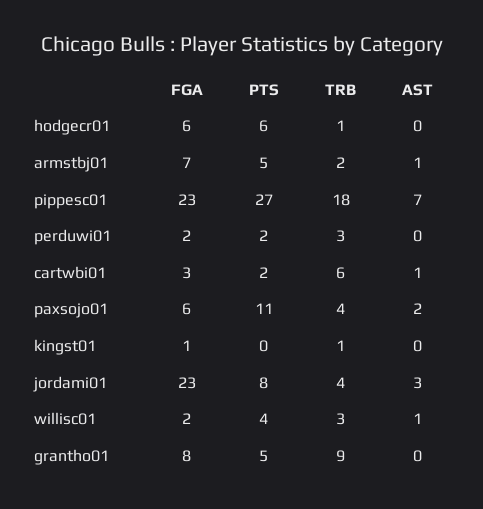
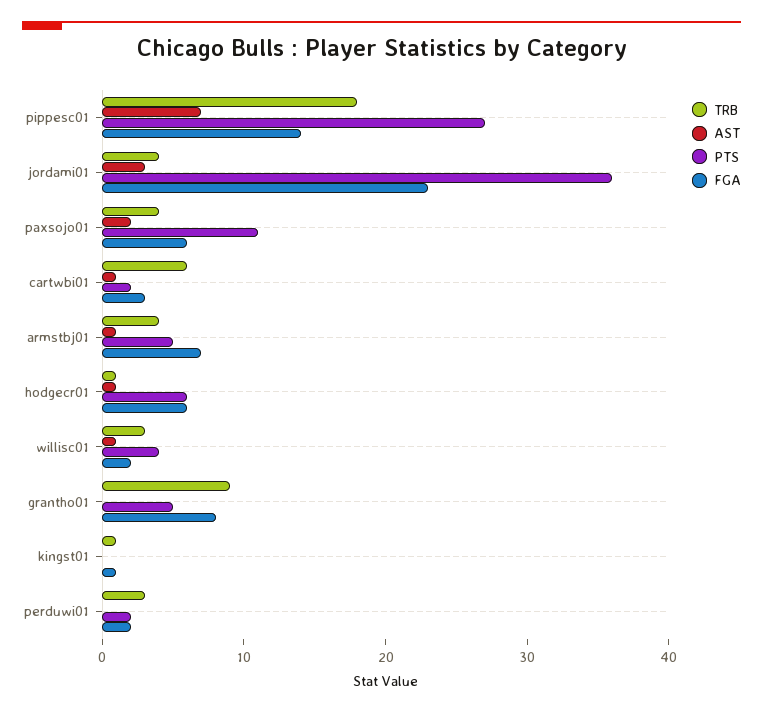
  {
    "FGA": {
      "hodgecr01": 6,
      "armstbj01": 7,
-     "pippesc01": 23,
+     "pippesc01": 14,
      "perduwi01": 2,
      "cartwbi01": 3,
      "paxsojo01": 6,
      "kingst01": 1,
      "jordami01": 23,
      "willisc01": 2,
      "grantho01": 8
    },
    "PTS": {
      "hodgecr01": 6,
      "armstbj01": 5,
      "pippesc01": 27,
      "perduwi01": 2,
      "cartwbi01": 2,
      "paxsojo01": 11,
      "kingst01": 0,
-     "jordami01": 8,
+     "jordami01": 36,
      "willisc01": 4,
      "grantho01": 5
    },
    "TRB": {
      "hodgecr01": 1,
-     "armstbj01": 2,
+     "armstbj01": 4,
      "pippesc01": 18,
      "perduwi01": 3,
      "cartwbi01": 6,
      "paxsojo01": 4,
      "kingst01": 1,
      "jordami01": 4,
      "willisc01": 3,
      "grantho01": 9
    },
    "AST": {
-     "hodgecr01": 0,
+     "hodgecr01": 1,
      "armstbj01": 1,
      "pippesc01": 7,
      "perduwi01": 0,
      "cartwbi01": 1,
      "paxsojo01": 2,
      "kingst01": 0,
      "jordami01": 3,
      "willisc01": 1,
      "grantho01": 0
    }
  }

